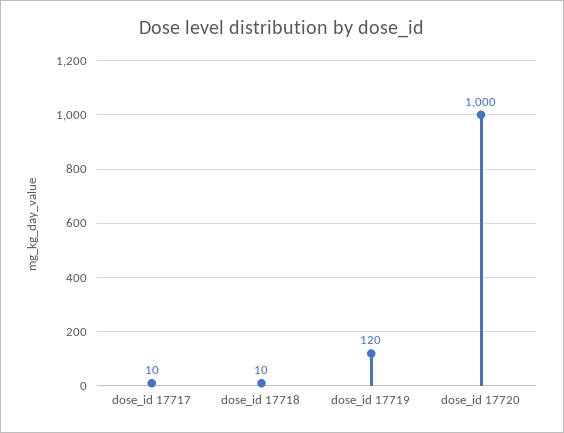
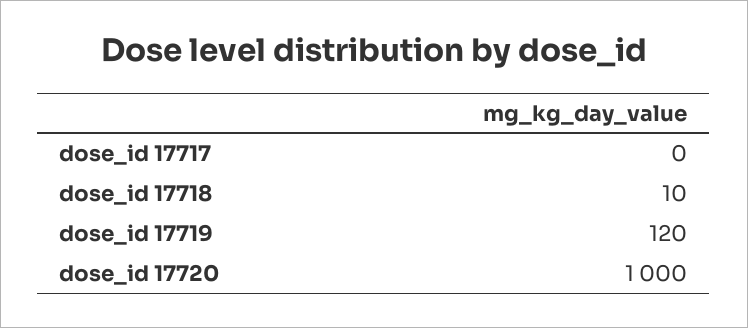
  {
-   "dose_id 17717": 10,
+   "dose_id 17717": 0,
    "dose_id 17718": 10,
    "dose_id 17719": 120,
    "dose_id 17720": 1000
  }

